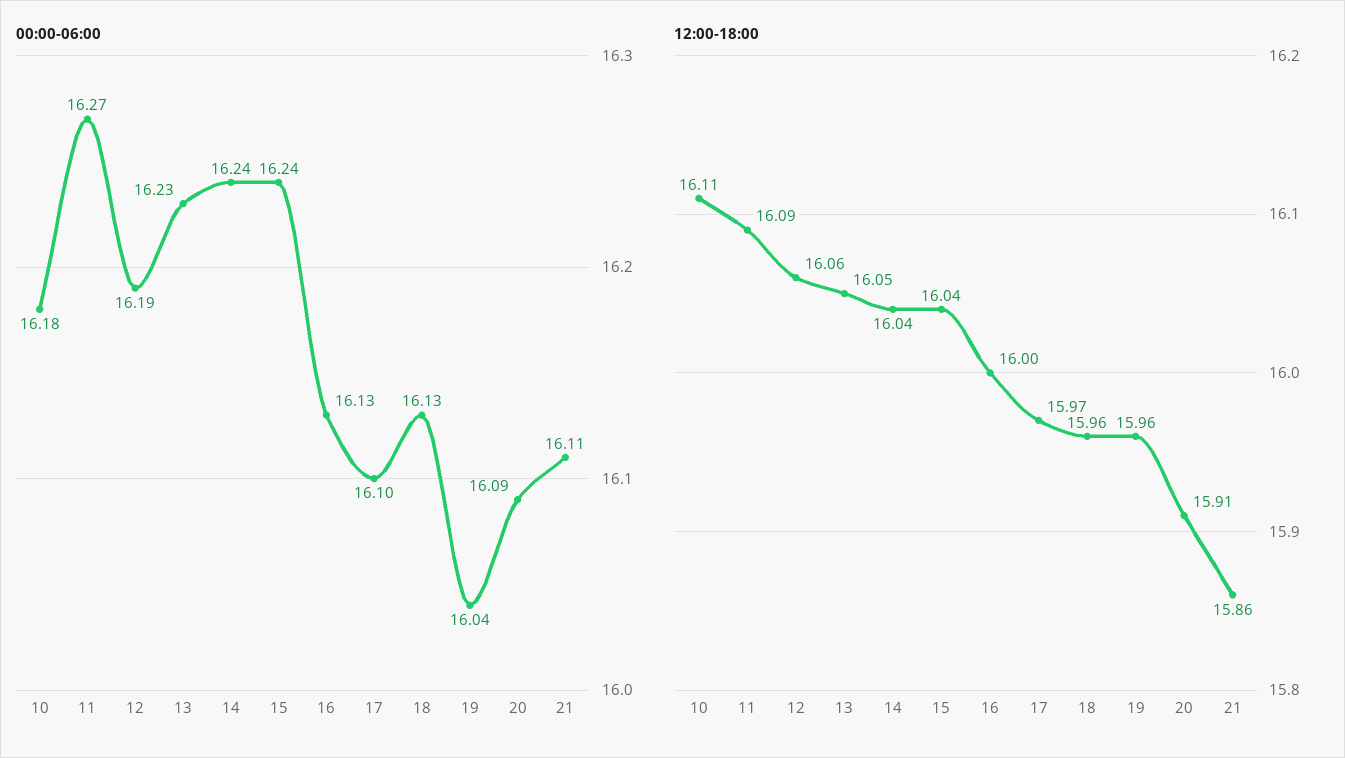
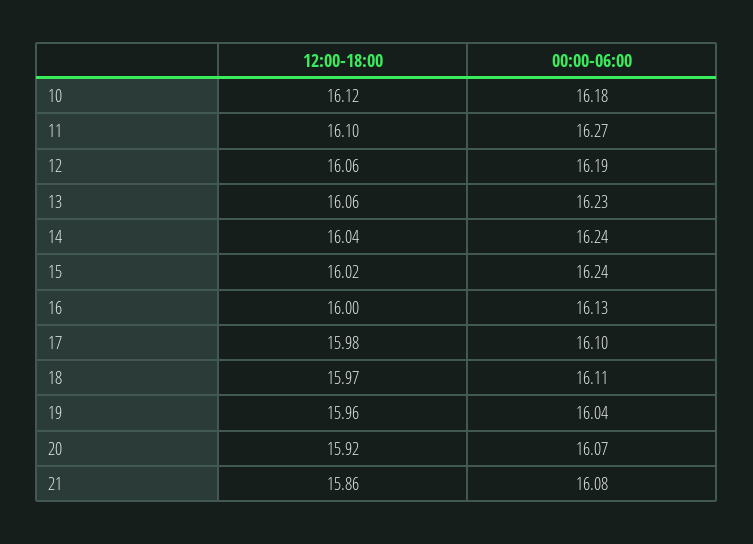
  {
    "00:00-06:00": {
      "10": 16.18,
      "11": 16.27,
      "12": 16.19,
      "13": 16.23,
      "14": 16.24,
      "15": 16.24,
      "16": 16.13,
      "17": 16.1,
-     "18": 16.13,
+     "18": 16.11,
      "19": 16.04,
-     "20": 16.09,
+     "20": 16.07,
-     "21": 16.11
+     "21": 16.08
    },
    "12:00-18:00": {
-     "10": 16.11,
+     "10": 16.12,
-     "11": 16.09,
+     "11": 16.1,
      "12": 16.06,
-     "13": 16.05,
+     "13": 16.06,
      "14": 16.04,
-     "15": 16.04,
+     "15": 16.02,
      "16": 16,
-     "17": 15.97,
+     "17": 15.98,
-     "18": 15.96,
+     "18": 15.97,
      "19": 15.96,
-     "20": 15.91,
+     "20": 15.92,
      "21": 15.86
    }
  }

